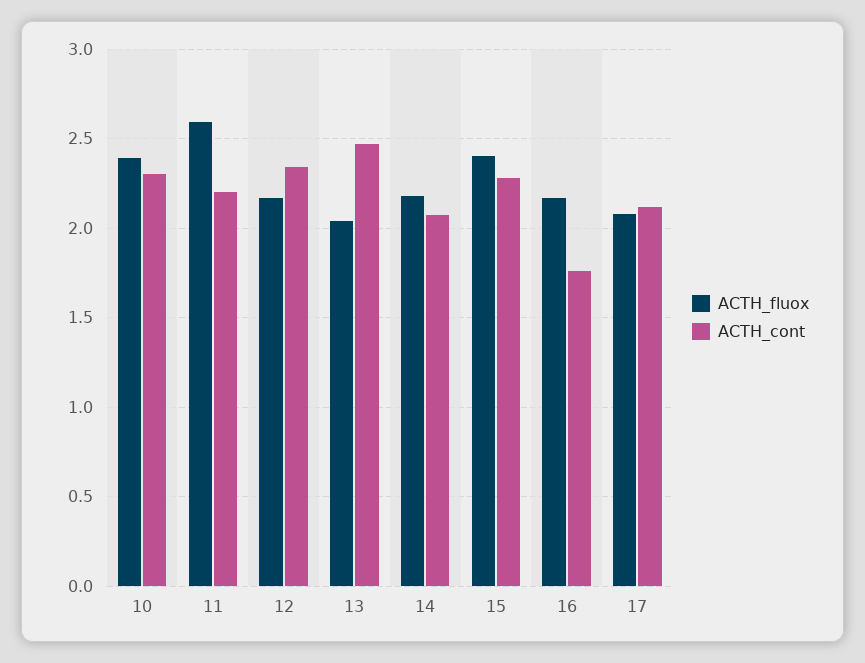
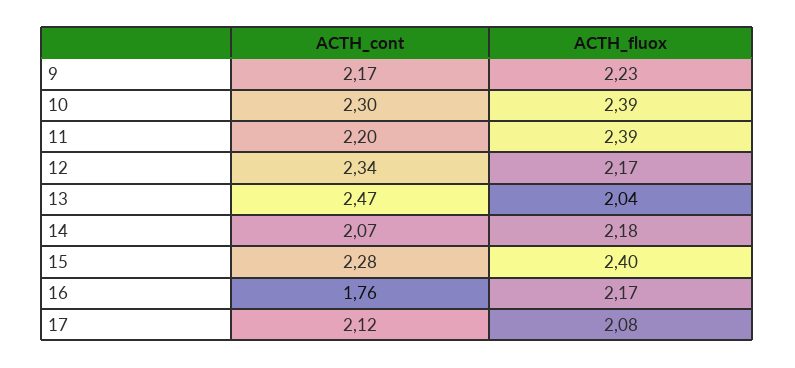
  {
    "ACTH_fluox": {
      "10": 2.39,
-     "11": 2.6,
+     "11": 2.39,
      "12": 2.17,
      "13": 2.04,
      "14": 2.18,
      "15": 2.4,
      "16": 2.17,
-     "17": 2.08
+     "17": 2.08,
+     "9": 2.23
    },
    "ACTH_cont": {
      "10": 2.3,
      "11": 2.2,
      "12": 2.34,
      "13": 2.47,
      "14": 2.07,
      "15": 2.28,
      "16": 1.76,
-     "17": 2.12
+     "17": 2.12,
+     "9": 2.17
    }
  }

